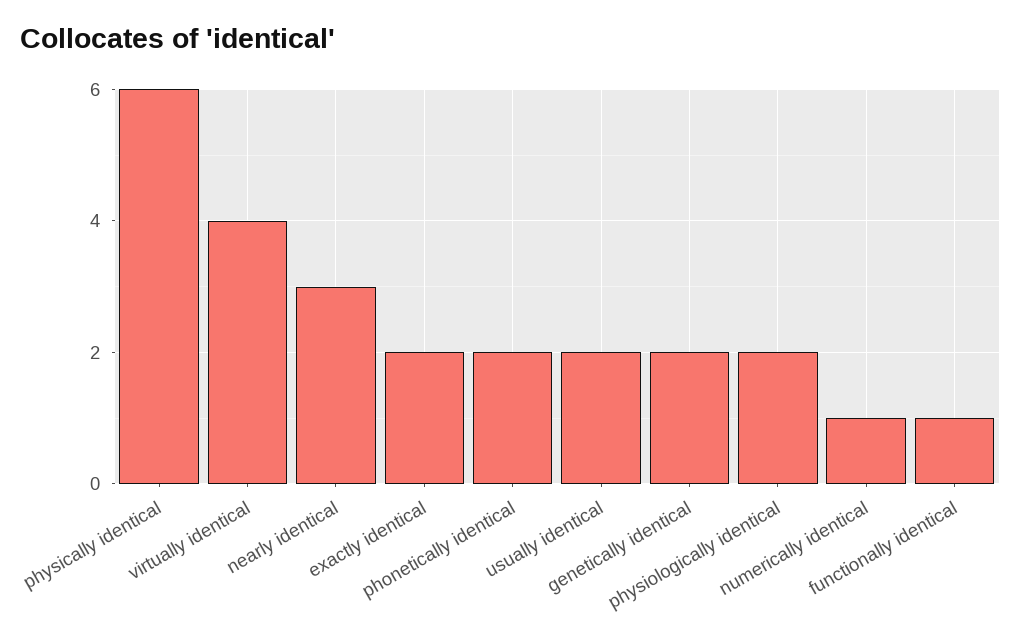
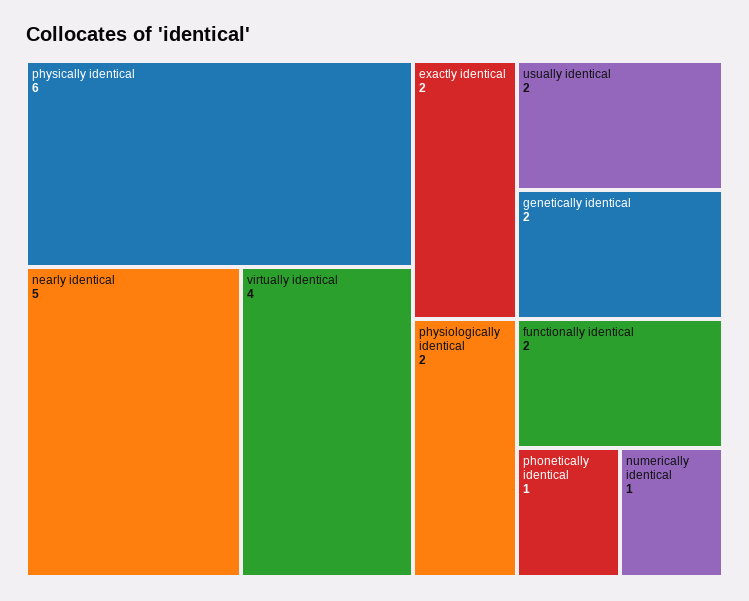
  {
    "physically identical": 6,
    "virtually identical": 4,
-   "nearly identical": 3,
+   "nearly identical": 5,
    "exactly identical": 2,
-   "phonetically identical": 2,
+   "phonetically identical": 1,
    "usually identical": 2,
    "genetically identical": 2,
    "physiologically identical": 2,
    "numerically identical": 1,
-   "functionally identical": 1
+   "functionally identical": 2
  }

